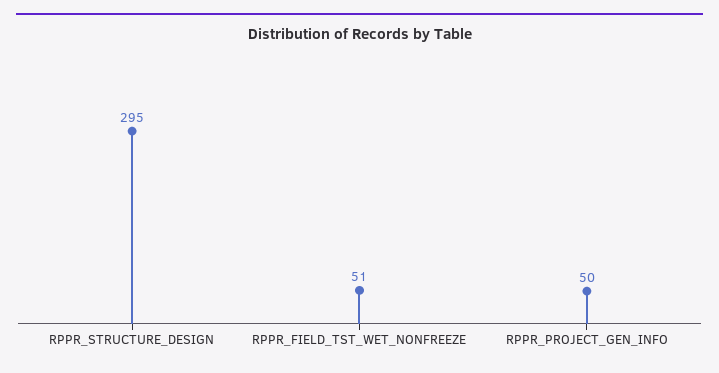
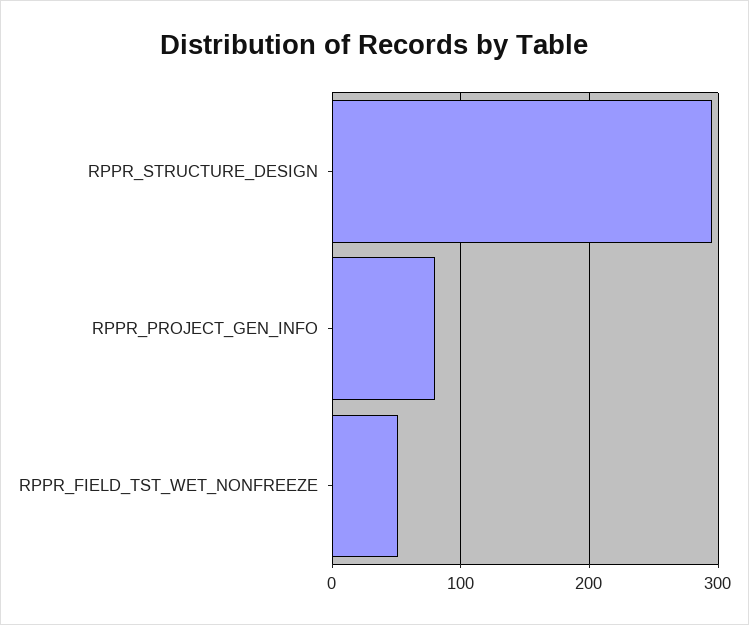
  {
    "RPPR_STRUCTURE_DESIGN": 295,
    "RPPR_FIELD_TST_WET_NONFREEZE": 51,
-   "RPPR_PROJECT_GEN_INFO": 50
+   "RPPR_PROJECT_GEN_INFO": 80
  }

